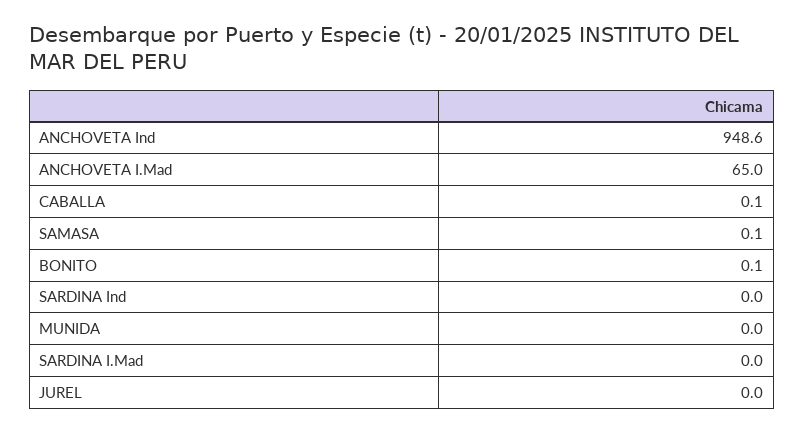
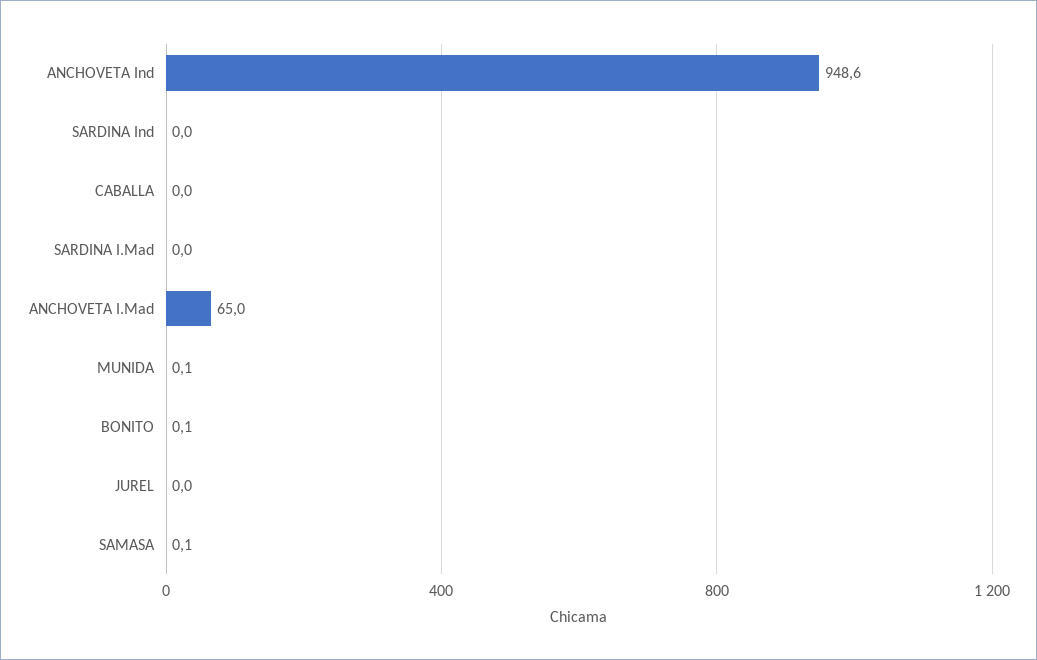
  {
    "ANCHOVETA Ind": 948.6,
    "ANCHOVETA I.Mad": 65,
-   "CABALLA": 0.1,
+   "CABALLA": 0,
    "SAMASA": 0.1,
    "BONITO": 0.1,
    "SARDINA Ind": 0,
-   "MUNIDA": 0,
+   "MUNIDA": 0.1,
    "SARDINA I.Mad": 0,
    "JUREL": 0
  }

